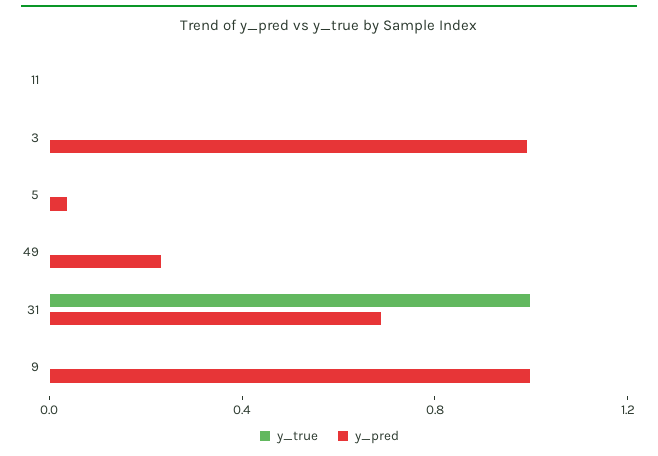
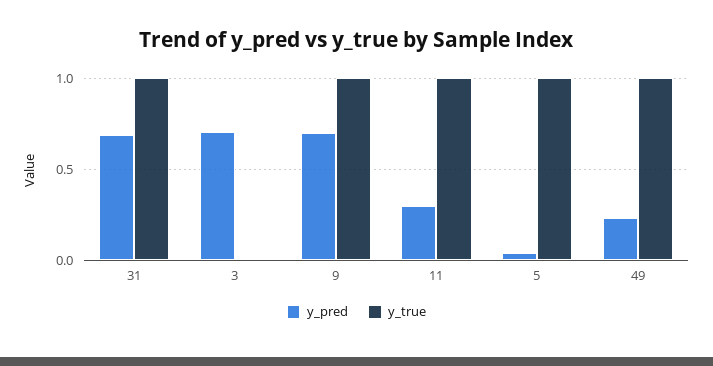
  {
    "y_true": {
-     "11": 0,
+     "11": 1,
      "3": 0,
-     "5": 0,
+     "5": 1,
-     "49": 0,
+     "49": 1,
      "31": 1,
-     "9": 0
+     "9": 1
    },
    "y_pred": {
-     "11": 0,
+     "11": 0.3,
-     "3": 1,
+     "3": 0.7,
      "5": 0.05,
      "49": 0.25,
      "31": 0.7,
-     "9": 1
+     "9": 0.7
    }
  }

